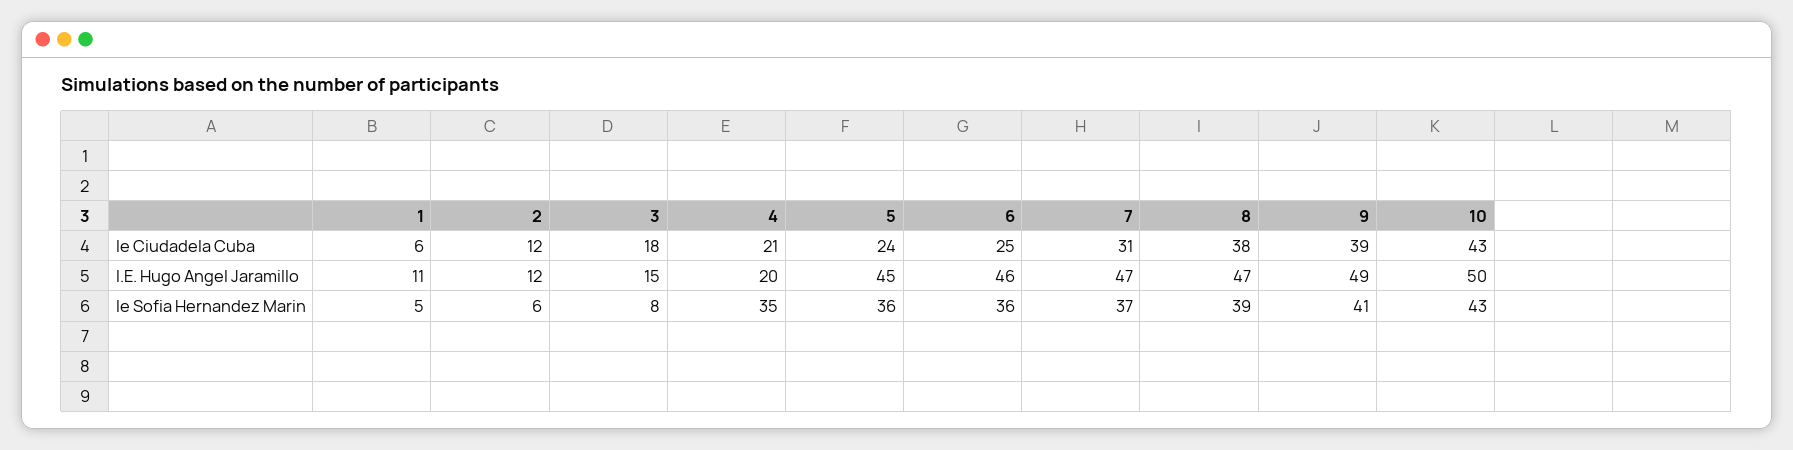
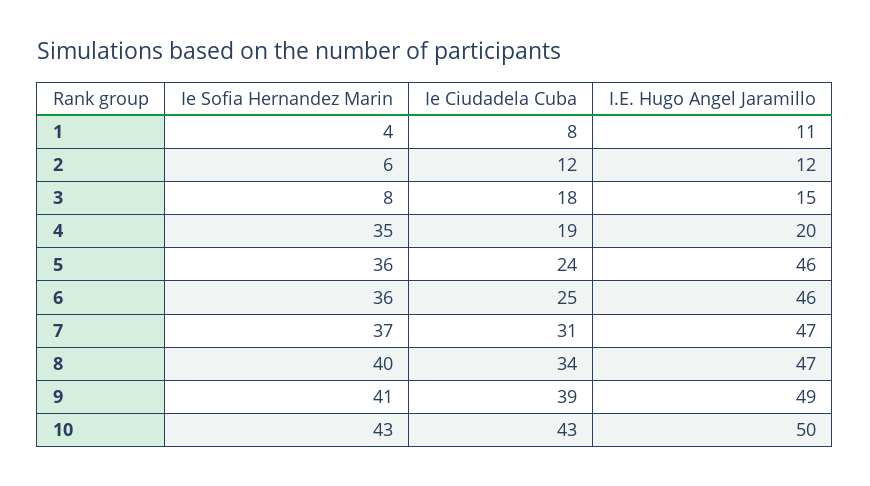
  {
    "1": {
-     "Ie Ciudadela Cuba": 6,
+     "Ie Ciudadela Cuba": 8,
      "I.E. Hugo Angel Jaramillo": 11,
-     "Ie Sofia Hernandez Marin": 5
+     "Ie Sofia Hernandez Marin": 4
    },
    "2": {
      "Ie Ciudadela Cuba": 12,
      "I.E. Hugo Angel Jaramillo": 12,
      "Ie Sofia Hernandez Marin": 6
    },
    "3": {
      "Ie Ciudadela Cuba": 18,
      "I.E. Hugo Angel Jaramillo": 15,
      "Ie Sofia Hernandez Marin": 8
    },
    "4": {
-     "Ie Ciudadela Cuba": 21,
+     "Ie Ciudadela Cuba": 19,
      "I.E. Hugo Angel Jaramillo": 20,
      "Ie Sofia Hernandez Marin": 35
    },
    "5": {
      "Ie Ciudadela Cuba": 24,
-     "I.E. Hugo Angel Jaramillo": 45,
+     "I.E. Hugo Angel Jaramillo": 46,
      "Ie Sofia Hernandez Marin": 36
    },
    "6": {
      "Ie Ciudadela Cuba": 25,
      "I.E. Hugo Angel Jaramillo": 46,
      "Ie Sofia Hernandez Marin": 36
    },
    "7": {
      "Ie Ciudadela Cuba": 31,
      "I.E. Hugo Angel Jaramillo": 47,
      "Ie Sofia Hernandez Marin": 37
    },
    "8": {
-     "Ie Ciudadela Cuba": 38,
+     "Ie Ciudadela Cuba": 34,
      "I.E. Hugo Angel Jaramillo": 47,
-     "Ie Sofia Hernandez Marin": 39
+     "Ie Sofia Hernandez Marin": 40
    },
    "9": {
      "Ie Ciudadela Cuba": 39,
      "I.E. Hugo Angel Jaramillo": 49,
      "Ie Sofia Hernandez Marin": 41
    },
    "10": {
      "Ie Ciudadela Cuba": 43,
      "I.E. Hugo Angel Jaramillo": 50,
      "Ie Sofia Hernandez Marin": 43
    }
  }

